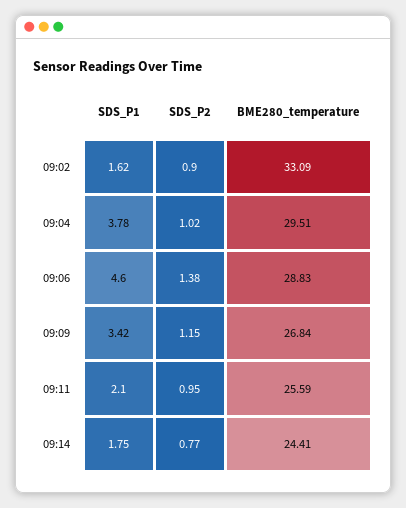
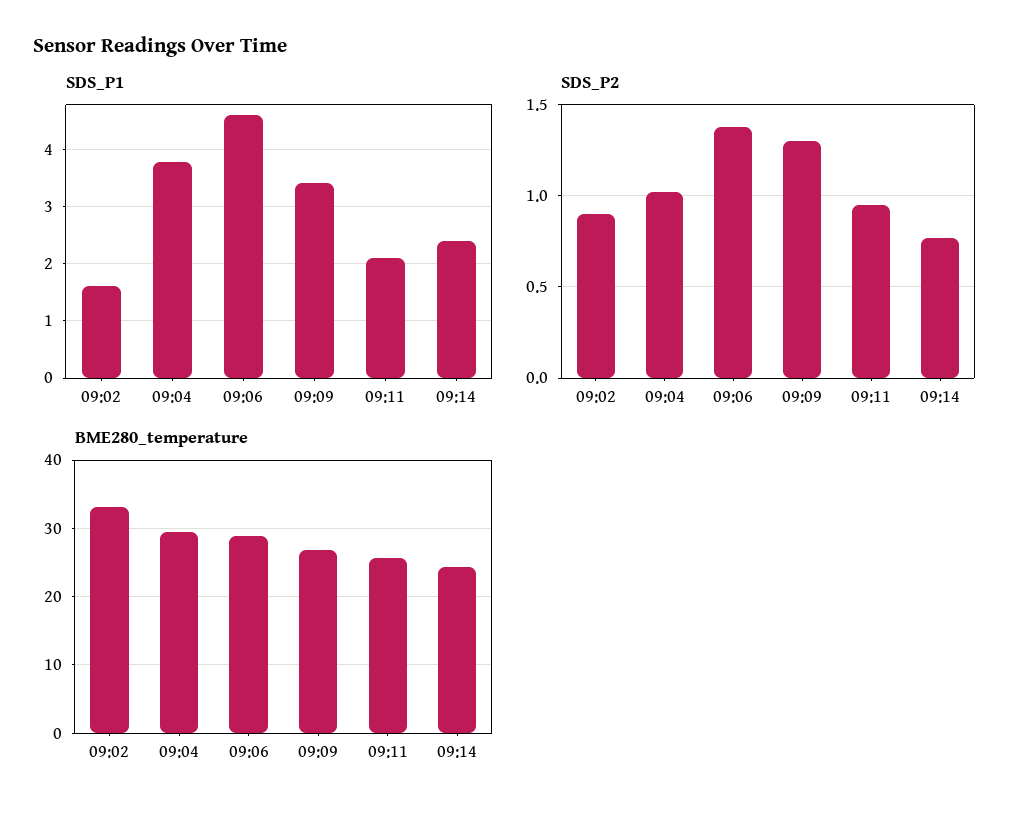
  {
    "SDS_P1": {
      "09:02": 1.62,
      "09:04": 3.78,
      "09:06": 4.6,
      "09:09": 3.42,
      "09:11": 2.1,
-     "09:14": 1.75
+     "09:14": 2.4
    },
    "SDS_P2": {
      "09:02": 0.9,
      "09:04": 1.02,
      "09:06": 1.38,
-     "09:09": 1.15,
+     "09:09": 1.3,
      "09:11": 0.95,
      "09:14": 0.77
    },
    "BME280_temperature": {
      "09:02": 33.09,
      "09:04": 29.51,
      "09:06": 28.83,
      "09:09": 26.84,
      "09:11": 25.59,
      "09:14": 24.41
    }
  }

